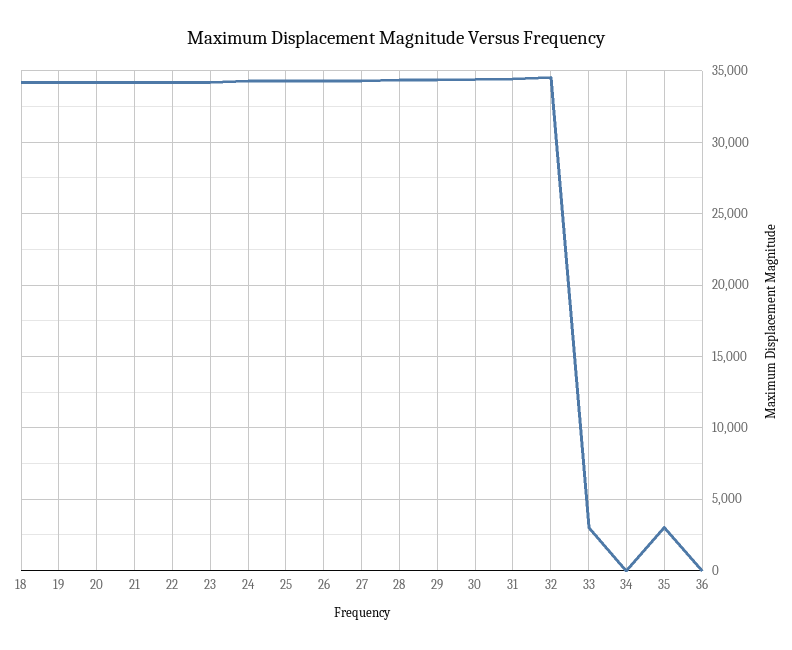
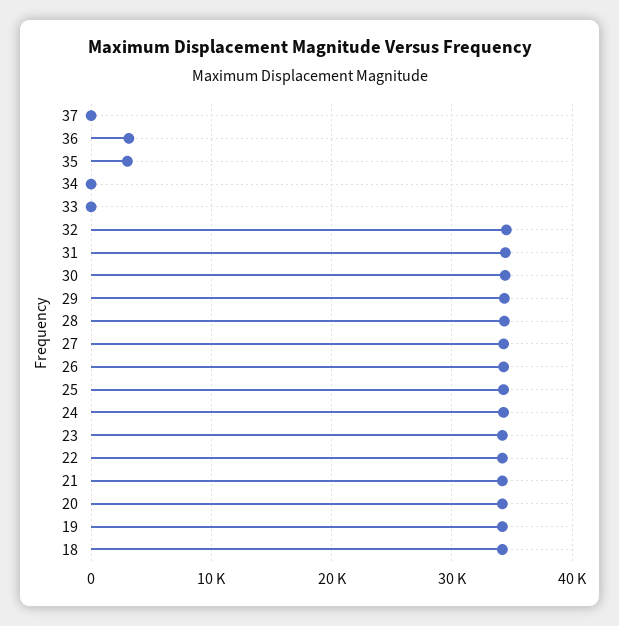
  {
    "18": 34000,
    "19": 34000,
    "20": 34000,
    "21": 34000,
    "22": 34000,
    "23": 34000,
    "24": 34500,
    "25": 34500,
    "26": 34500,
    "27": 34500,
    "28": 34500,
    "29": 34500,
    "30": 34500,
    "31": 34500,
    "32": 34500,
-   "33": 3000,
+   "33": 0,
    "34": 0,
    "35": 3000,
-   "36": 0
+   "36": 3000,
+   "37": 0
  }

